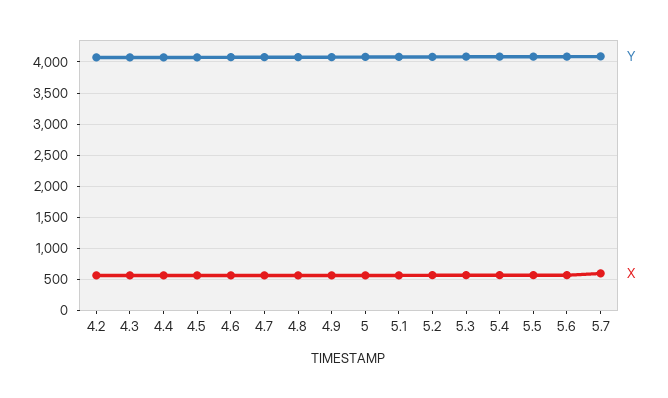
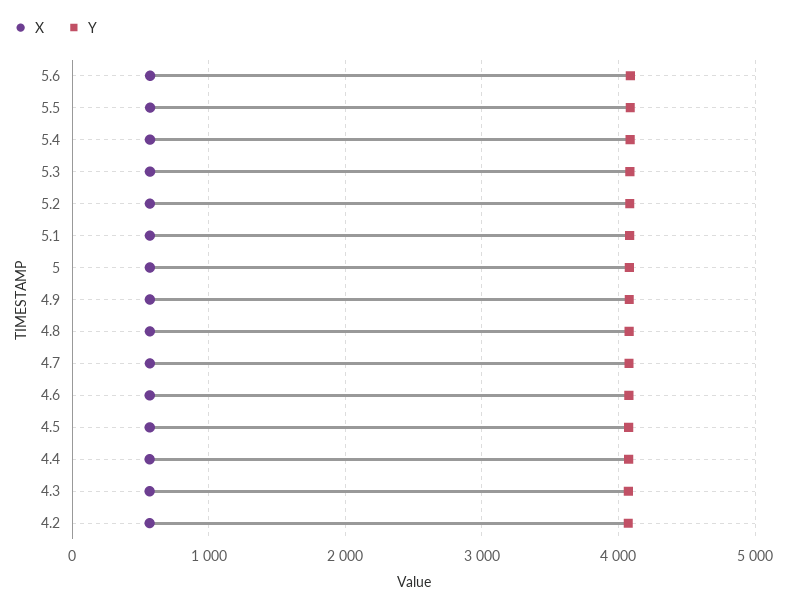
  {
    "Y": {
      "4.2": 4100,
      "4.3": 4100,
      "4.4": 4100,
      "4.5": 4100,
      "4.6": 4100,
      "4.7": 4100,
      "4.8": 4100,
      "4.9": 4100,
      "5": 4100,
      "5.1": 4100,
      "5.2": 4100,
      "5.3": 4100,
      "5.4": 4100,
      "5.5": 4100,
-     "5.6": 4100,
+     "5.6": 4100
-     "5.7": 4100
    },
    "X": {
      "4.2": 600,
      "4.3": 600,
      "4.4": 600,
      "4.5": 600,
      "4.6": 600,
      "4.7": 600,
      "4.8": 600,
      "4.9": 600,
      "5": 600,
      "5.1": 600,
      "5.2": 600,
      "5.3": 600,
      "5.4": 600,
      "5.5": 600,
-     "5.6": 600,
+     "5.6": 600
-     "5.7": 600
    }
  }

